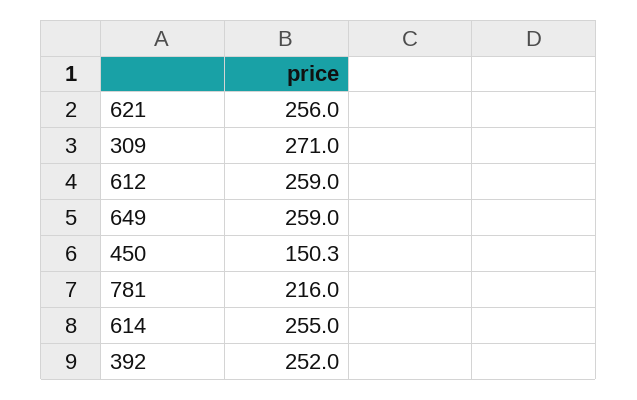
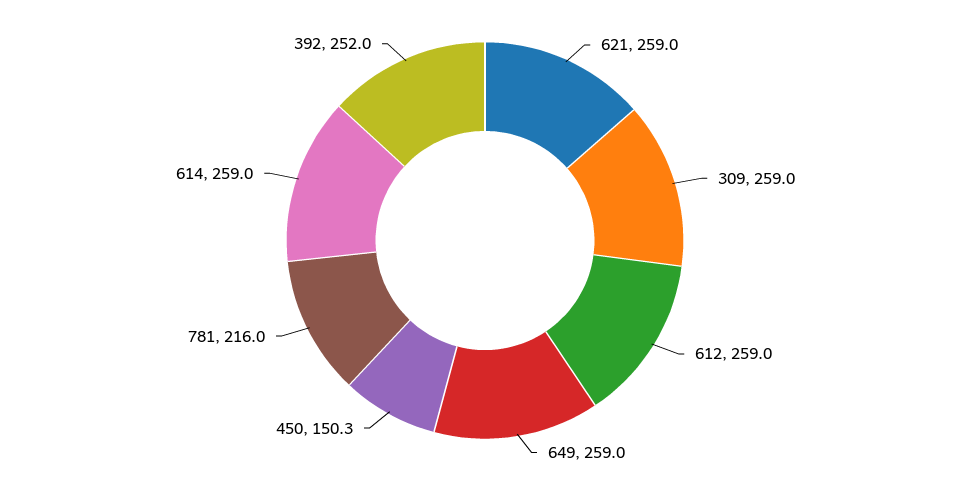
  {
-   "621": 256,
+   "621": 259,
-   "309": 271,
+   "309": 259,
    "612": 259,
    "649": 259,
    "450": 150.3,
    "781": 216,
-   "614": 255,
+   "614": 259,
    "392": 252
  }

